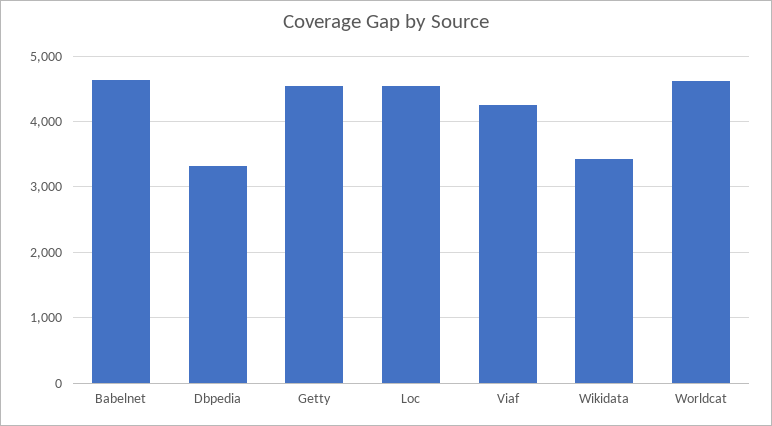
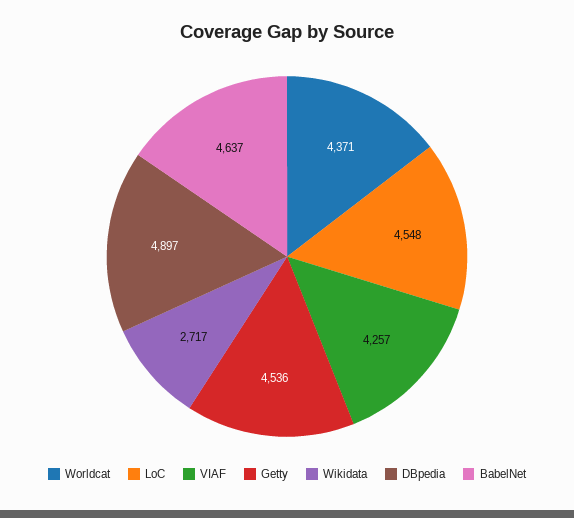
  {
    "Babelnet": 4637,
-   "Dbpedia": 3300,
+   "Dbpedia": 4897,
    "Getty": 4536,
    "Loc": 4548,
    "Viaf": 4257,
-   "Wikidata": 3400,
+   "Wikidata": 2717,
-   "Worldcat": 4600
+   "Worldcat": 4371
  }

